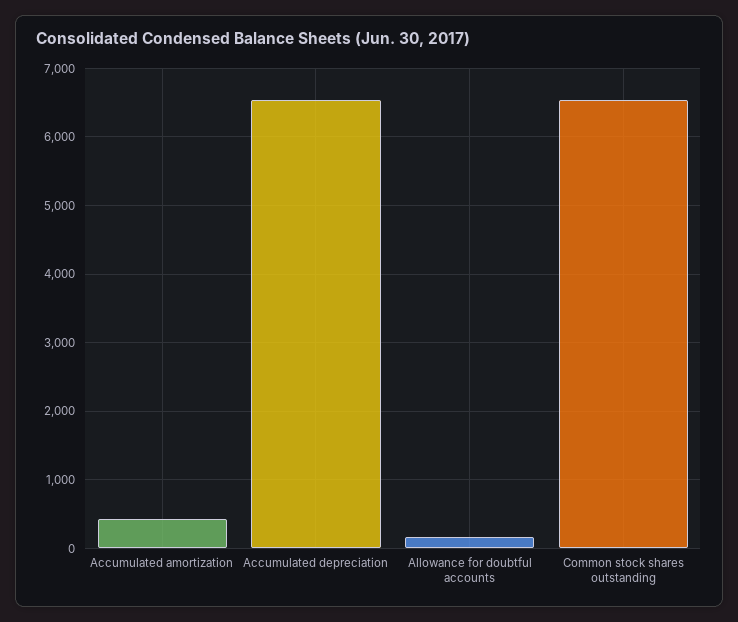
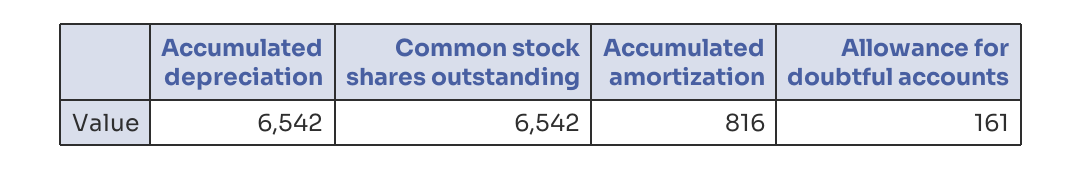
  {
-   "Accumulated amortization": 400,
+   "Accumulated amortization": 816,
    "Accumulated depreciation": 6542,
    "Allowance for doubtful accounts": 161,
    "Common stock shares outstanding": 6542
  }

